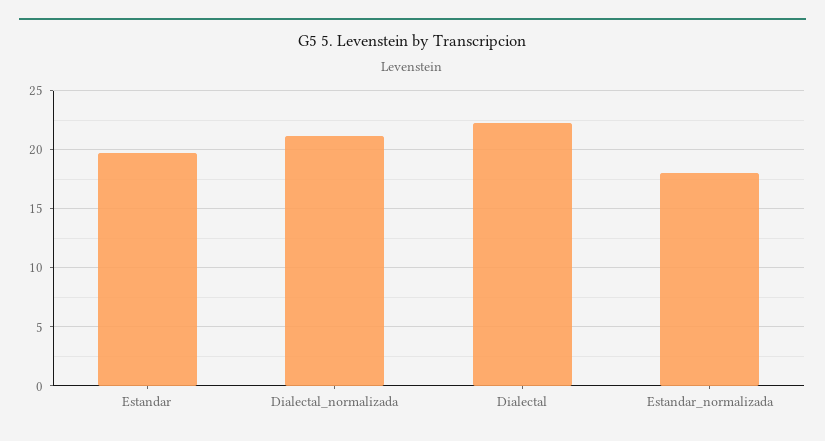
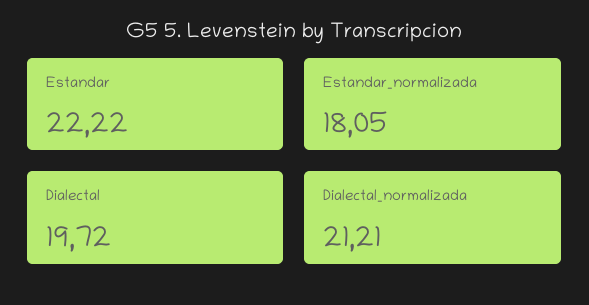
  {
-   "Estandar": 20,
+   "Estandar": 22.22,
    "Dialectal_normalizada": 21.21,
-   "Dialectal": 22,
+   "Dialectal": 19.72,
    "Estandar_normalizada": 18.05
  }

